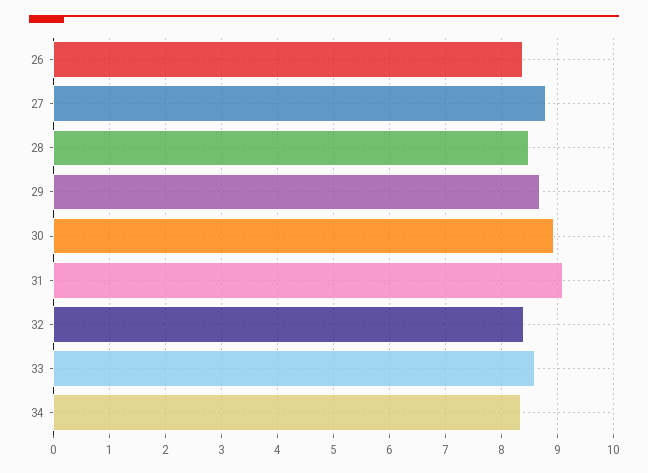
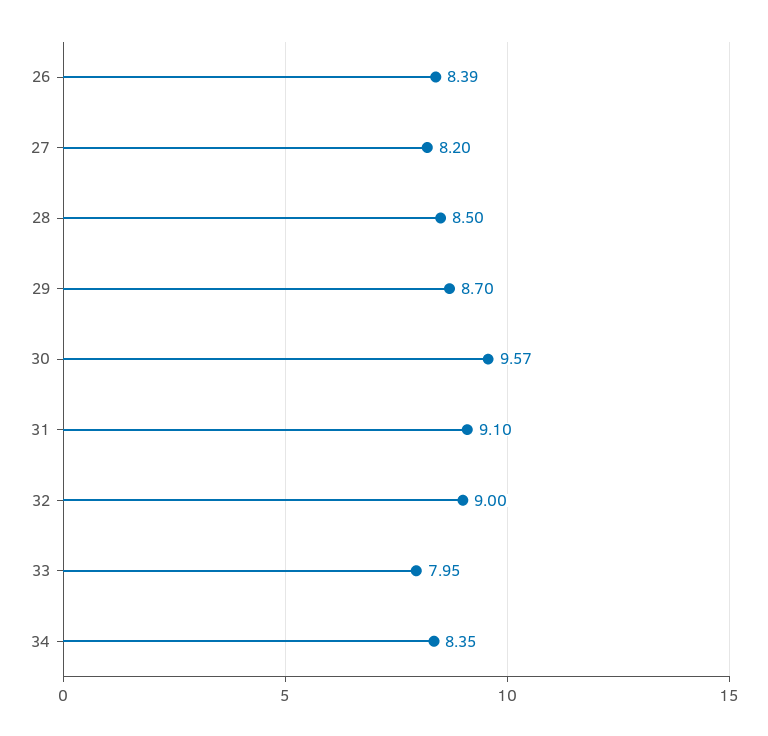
  {
    "26": 8.39,
-   "27": 8.8,
+   "27": 8.2,
    "28": 8.5,
    "29": 8.7,
-   "30": 9,
+   "30": 9.57,
    "31": 9.1,
-   "32": 8.4,
+   "32": 9,
-   "33": 8.6,
+   "33": 7.95,
    "34": 8.35
  }

